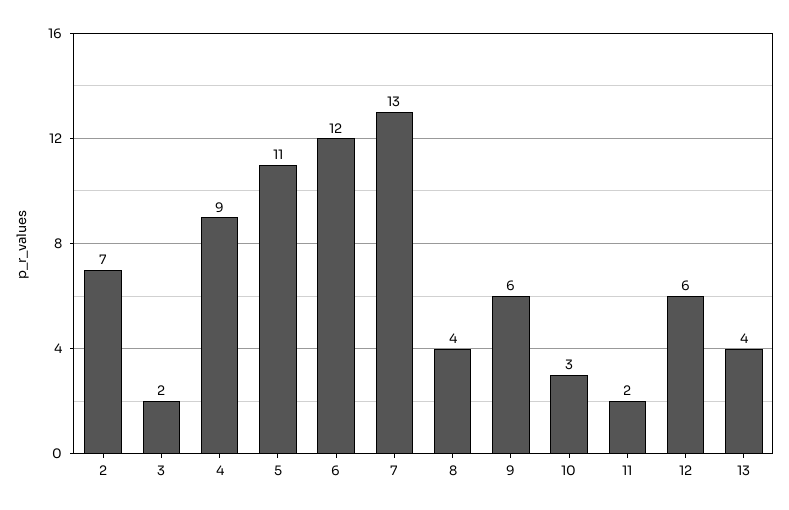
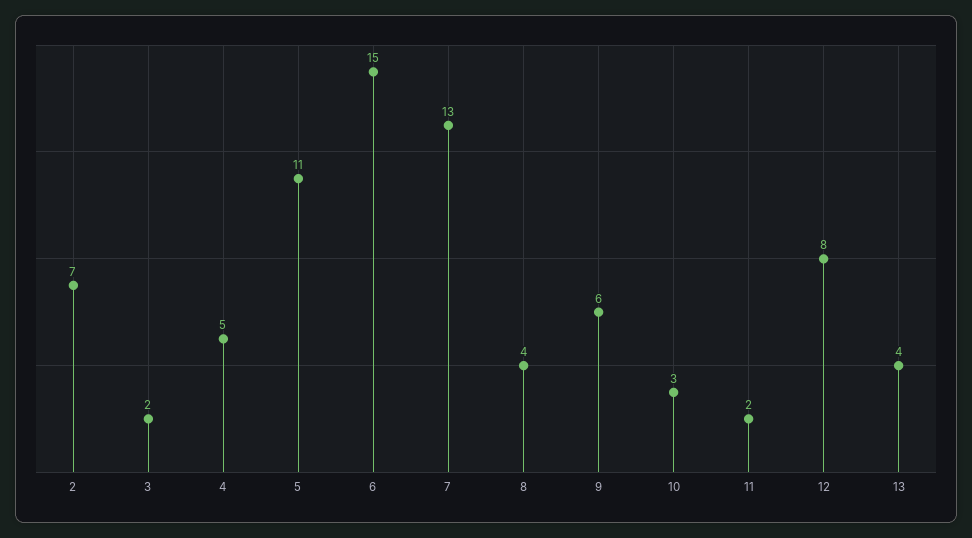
  {
    "2": 7,
    "3": 2,
-   "4": 9,
+   "4": 5,
    "5": 11,
-   "6": 12,
+   "6": 15,
    "7": 13,
    "8": 4,
    "9": 6,
    "10": 3,
    "11": 2,
-   "12": 6,
+   "12": 8,
    "13": 4
  }

